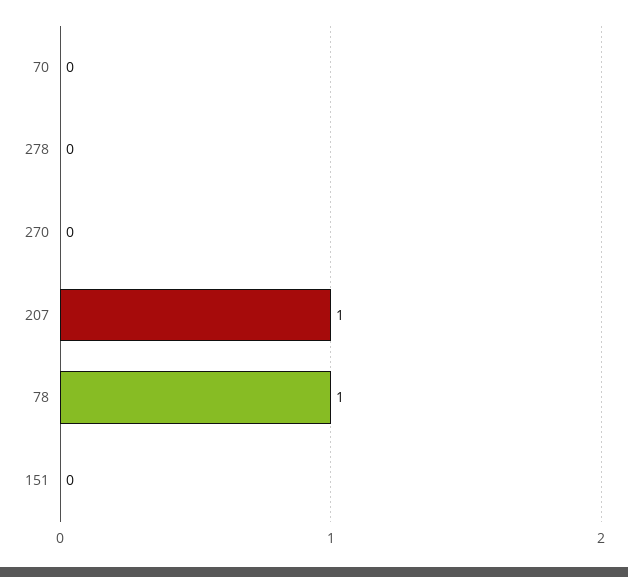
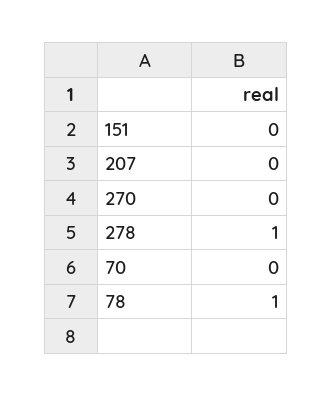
  {
    "70": 0,
-   "278": 0,
+   "278": 1,
    "270": 0,
-   "207": 1,
+   "207": 0,
    "78": 1,
    "151": 0
  }

